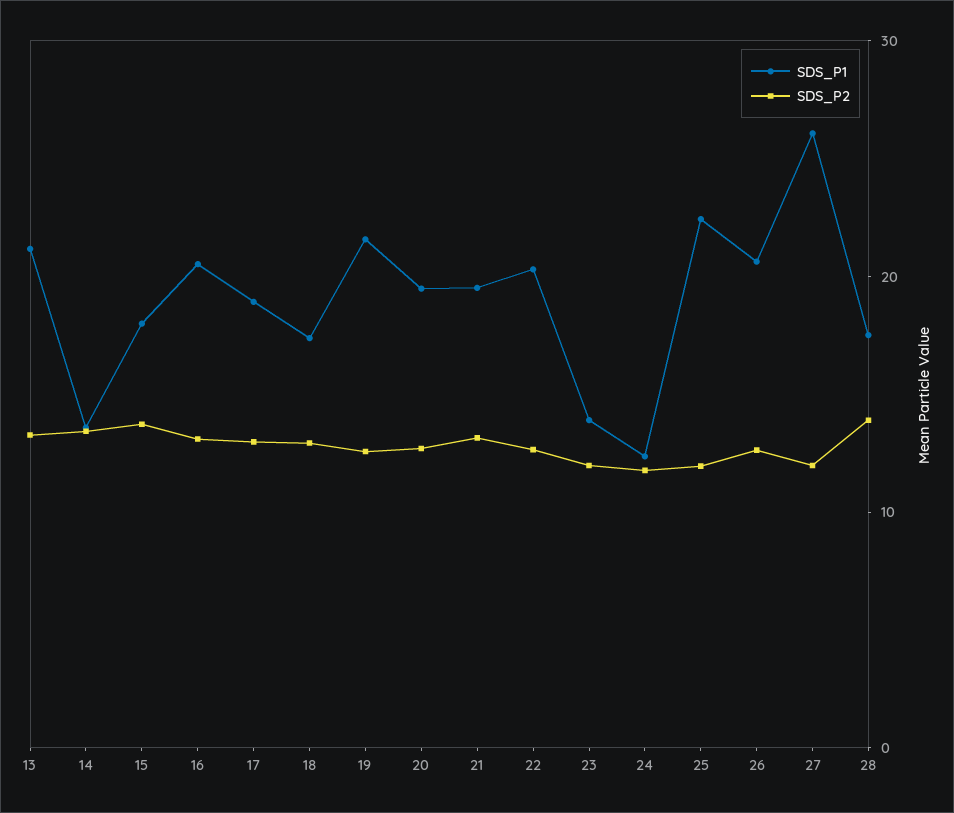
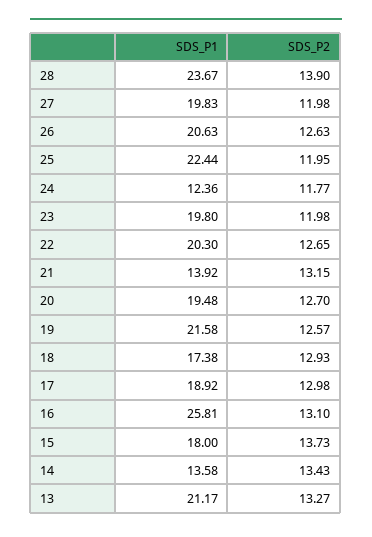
  {
    "SDS_P1": {
      "13": 21.17,
      "14": 13.58,
      "15": 18,
-     "16": 20,
+     "16": 25.81,
      "17": 18.92,
      "18": 17.38,
      "19": 21.58,
      "20": 19.48,
-     "21": 20,
+     "21": 13.92,
      "22": 20.3,
-     "23": 14,
+     "23": 19.8,
      "24": 12.36,
      "25": 22.44,
      "26": 20.63,
-     "27": 26,
+     "27": 19.83,
-     "28": 18
+     "28": 23.67
    },
    "SDS_P2": {
      "13": 13.27,
      "14": 13.43,
      "15": 13.73,
      "16": 13.1,
      "17": 12.98,
      "18": 12.93,
      "19": 12.57,
      "20": 12.7,
      "21": 13.15,
      "22": 12.65,
      "23": 11.98,
      "24": 11.77,
      "25": 11.95,
      "26": 12.63,
      "27": 11.98,
      "28": 13.9
    }
  }

